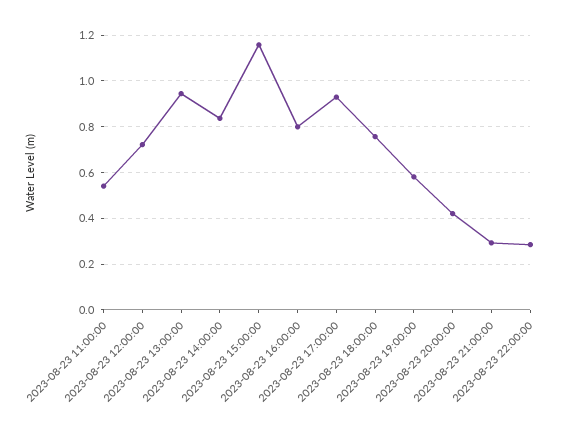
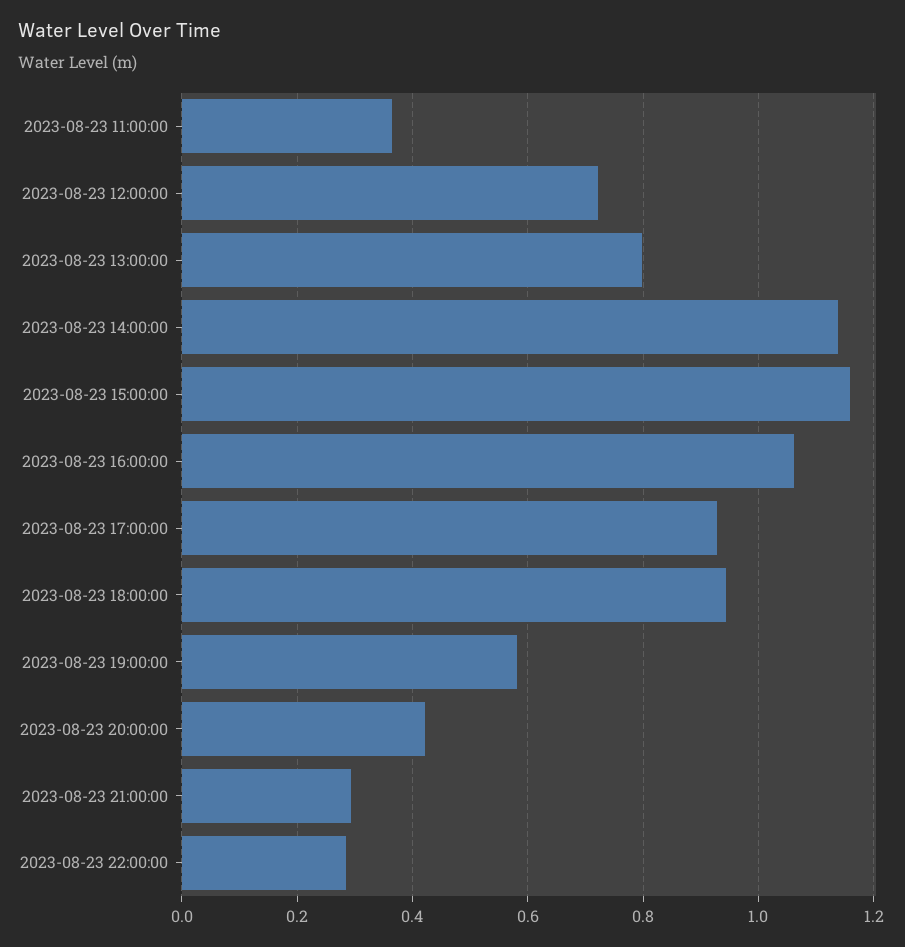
  {
-   "2023-08-23 11:00:00": 0.55,
+   "2023-08-23 11:00:00": 0.36,
    "2023-08-23 12:00:00": 0.72,
-   "2023-08-23 13:00:00": 0.95,
+   "2023-08-23 13:00:00": 0.8,
-   "2023-08-23 14:00:00": 0.85,
+   "2023-08-23 14:00:00": 1.14,
    "2023-08-23 15:00:00": 1.16,
-   "2023-08-23 16:00:00": 0.8,
+   "2023-08-23 16:00:00": 1.06,
    "2023-08-23 17:00:00": 0.92,
-   "2023-08-23 18:00:00": 0.75,
+   "2023-08-23 18:00:00": 0.94,
    "2023-08-23 19:00:00": 0.58,
    "2023-08-23 20:00:00": 0.42,
    "2023-08-23 21:00:00": 0.3,
    "2023-08-23 22:00:00": 0.28
  }

